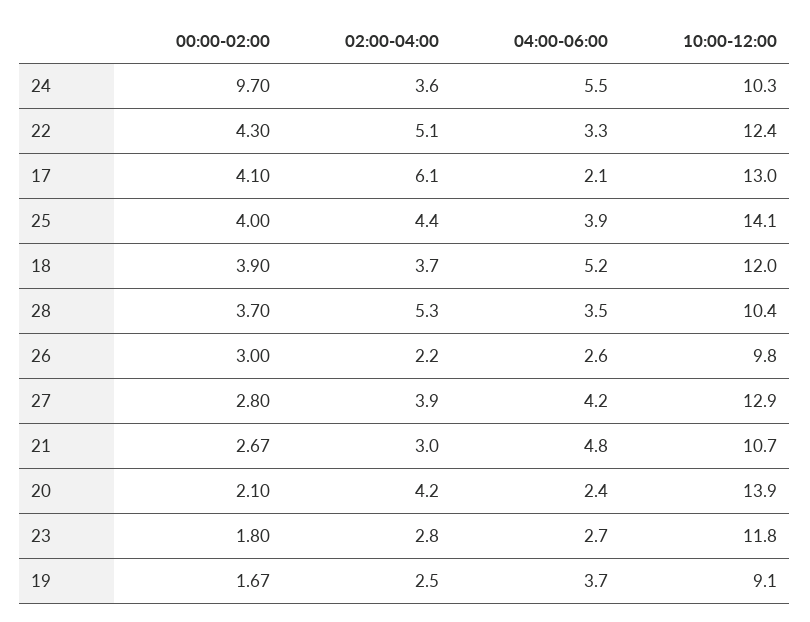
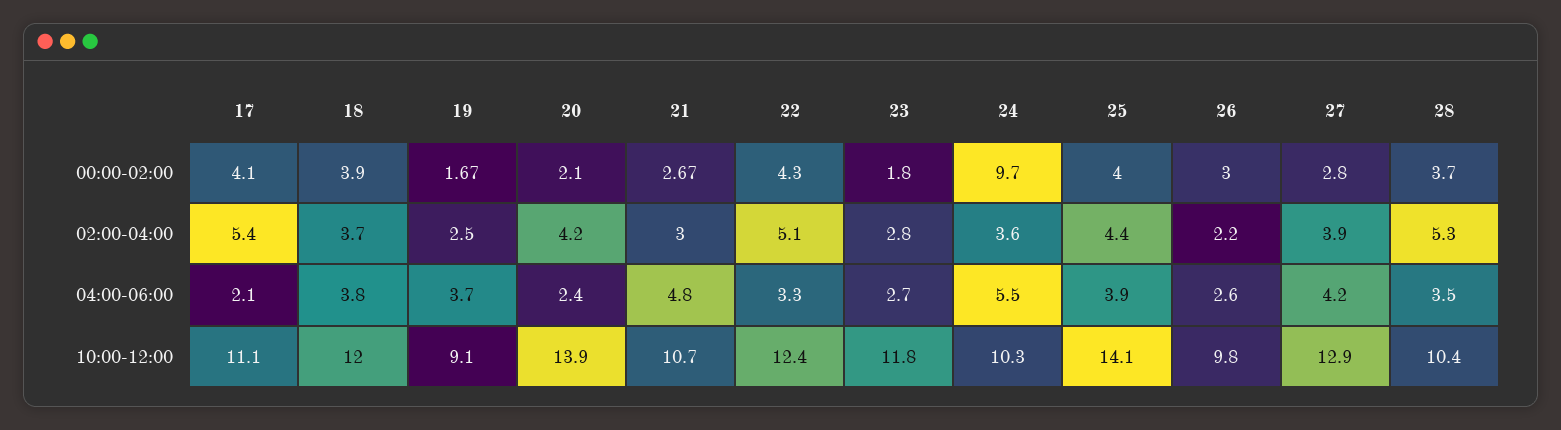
  {
    "00:00-02:00": {
      "24": 9.7,
      "22": 4.3,
      "17": 4.1,
      "25": 4,
      "18": 3.9,
      "28": 3.7,
      "26": 3,
      "27": 2.8,
      "21": 2.67,
      "20": 2.1,
      "23": 1.8,
      "19": 1.67
    },
    "02:00-04:00": {
      "24": 3.6,
      "22": 5.1,
-     "17": 6.1,
+     "17": 5.4,
      "25": 4.4,
      "18": 3.7,
      "28": 5.3,
      "26": 2.2,
      "27": 3.9,
      "21": 3,
      "20": 4.2,
      "23": 2.8,
      "19": 2.5
    },
    "04:00-06:00": {
      "24": 5.5,
      "22": 3.3,
      "17": 2.1,
      "25": 3.9,
-     "18": 5.2,
+     "18": 3.8,
      "28": 3.5,
      "26": 2.6,
      "27": 4.2,
      "21": 4.8,
      "20": 2.4,
      "23": 2.7,
      "19": 3.7
    },
    "10:00-12:00": {
      "24": 10.3,
      "22": 12.4,
-     "17": 13,
+     "17": 11.1,
      "25": 14.1,
      "18": 12,
      "28": 10.4,
      "26": 9.8,
      "27": 12.9,
      "21": 10.7,
      "20": 13.9,
      "23": 11.8,
      "19": 9.1
    }
  }

